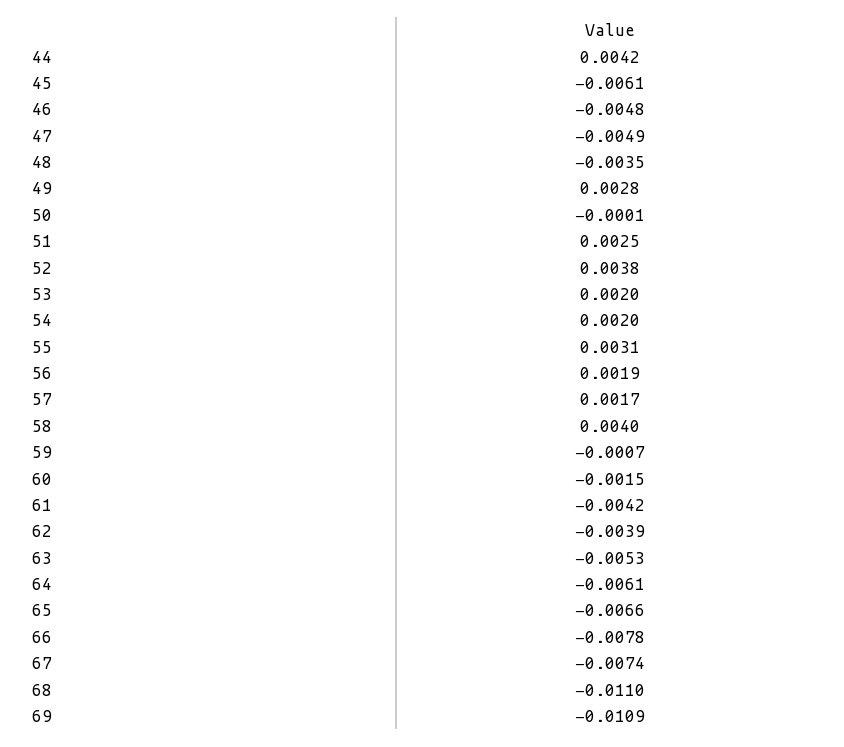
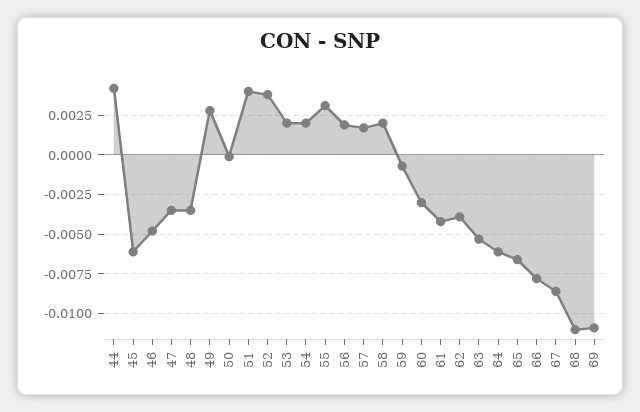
  {
    "44": 0.0042,
    "45": -0.0061,
    "46": -0.0048,
-   "47": -0.0049,
+   "47": -0.0035,
    "48": -0.0035,
    "49": 0.0028,
    "50": -0.0001,
-   "51": 0.0025,
+   "51": 0.004,
    "52": 0.0038,
    "53": 0.002,
    "54": 0.002,
    "55": 0.0031,
    "56": 0.0019,
    "57": 0.0017,
-   "58": 0.004,
+   "58": 0.002,
    "59": -0.0007,
-   "60": -0.0015,
+   "60": -0.003,
    "61": -0.0042,
    "62": -0.0039,
    "63": -0.0053,
    "64": -0.0061,
    "65": -0.0066,
    "66": -0.0078,
-   "67": -0.0074,
+   "67": -0.0085,
    "68": -0.011,
    "69": -0.0109
  }

